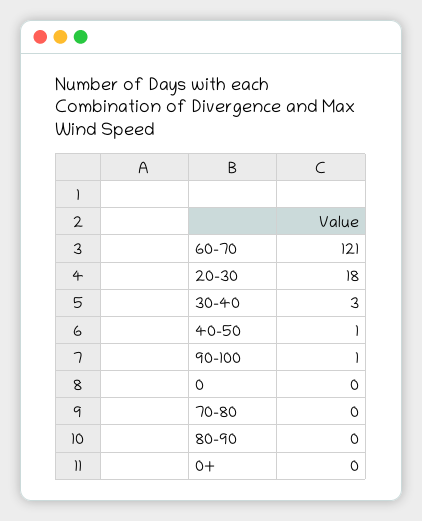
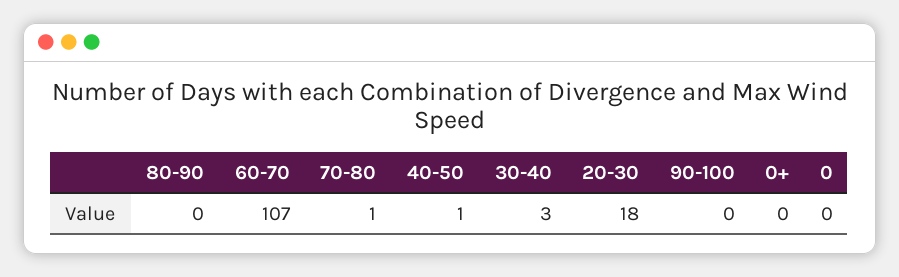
  {
-   "60-70": 121,
+   "60-70": 107,
    "20-30": 18,
    "30-40": 3,
    "40-50": 1,
-   "90-100": 1,
+   "90-100": 0,
    "0": 0,
-   "70-80": 0,
+   "70-80": 1,
    "80-90": 0,
    "0+": 0
  }

